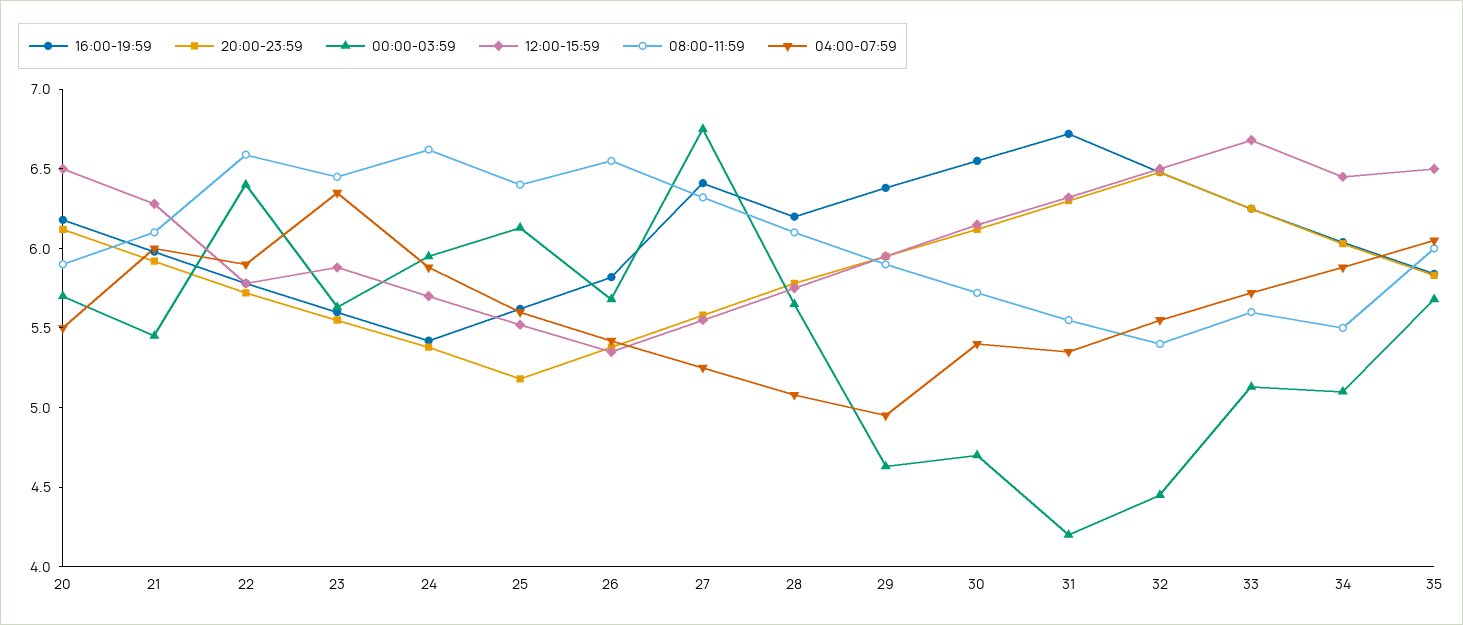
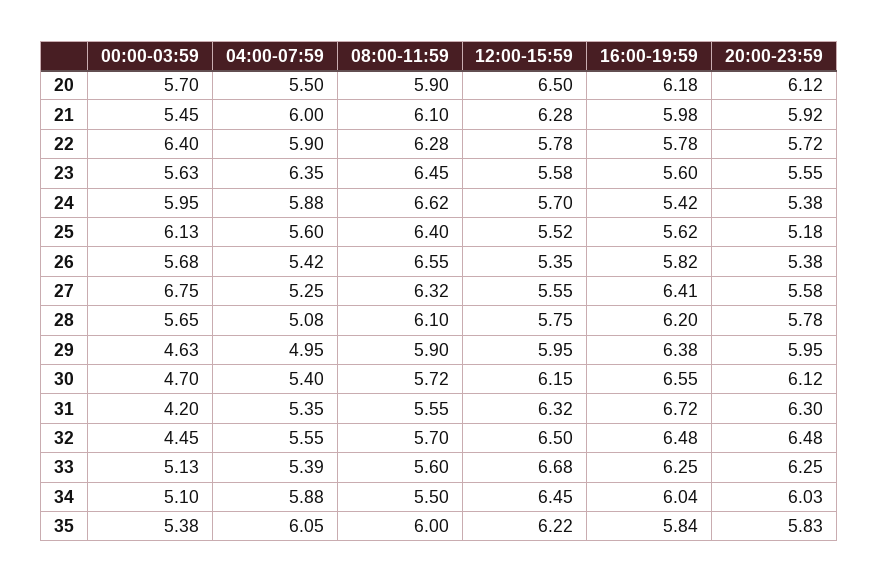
  {
    "16:00-19:59": {
      "20": 6.18,
      "21": 5.98,
      "22": 5.78,
      "23": 5.6,
      "24": 5.42,
      "25": 5.62,
      "26": 5.82,
      "27": 6.41,
      "28": 6.2,
      "29": 6.38,
      "30": 6.55,
      "31": 6.72,
      "32": 6.48,
      "33": 6.25,
      "34": 6.04,
      "35": 5.84
    },
    "20:00-23:59": {
      "20": 6.12,
      "21": 5.92,
      "22": 5.72,
      "23": 5.55,
      "24": 5.38,
      "25": 5.18,
      "26": 5.38,
      "27": 5.58,
      "28": 5.78,
      "29": 5.95,
      "30": 6.12,
      "31": 6.3,
      "32": 6.48,
      "33": 6.25,
      "34": 6.03,
      "35": 5.83
    },
    "00:00-03:59": {
      "20": 5.7,
      "21": 5.45,
      "22": 6.4,
      "23": 5.63,
      "24": 5.95,
      "25": 6.13,
      "26": 5.68,
      "27": 6.75,
      "28": 5.65,
      "29": 4.63,
      "30": 4.7,
      "31": 4.2,
      "32": 4.45,
      "33": 5.13,
      "34": 5.1,
-     "35": 5.7
+     "35": 5.38
    },
    "12:00-15:59": {
      "20": 6.5,
      "21": 6.28,
      "22": 5.78,
-     "23": 5.9,
+     "23": 5.58,
      "24": 5.7,
      "25": 5.52,
      "26": 5.35,
      "27": 5.55,
      "28": 5.75,
      "29": 5.95,
      "30": 6.15,
      "31": 6.32,
      "32": 6.5,
      "33": 6.68,
      "34": 6.45,
-     "35": 6.5
+     "35": 6.22
    },
    "08:00-11:59": {
      "20": 5.9,
      "21": 6.1,
-     "22": 6.6,
+     "22": 6.28,
      "23": 6.45,
      "24": 6.62,
      "25": 6.4,
      "26": 6.55,
      "27": 6.32,
      "28": 6.1,
      "29": 5.9,
      "30": 5.72,
      "31": 5.55,
-     "32": 5.4,
+     "32": 5.7,
      "33": 5.6,
      "34": 5.5,
      "35": 6
    },
    "04:00-07:59": {
      "20": 5.5,
      "21": 6,
      "22": 5.9,
      "23": 6.35,
      "24": 5.88,
      "25": 5.6,
      "26": 5.42,
      "27": 5.25,
      "28": 5.08,
      "29": 4.95,
      "30": 5.4,
      "31": 5.35,
      "32": 5.55,
-     "33": 5.7,
+     "33": 5.39,
      "34": 5.88,
      "35": 6.05
    }
  }

